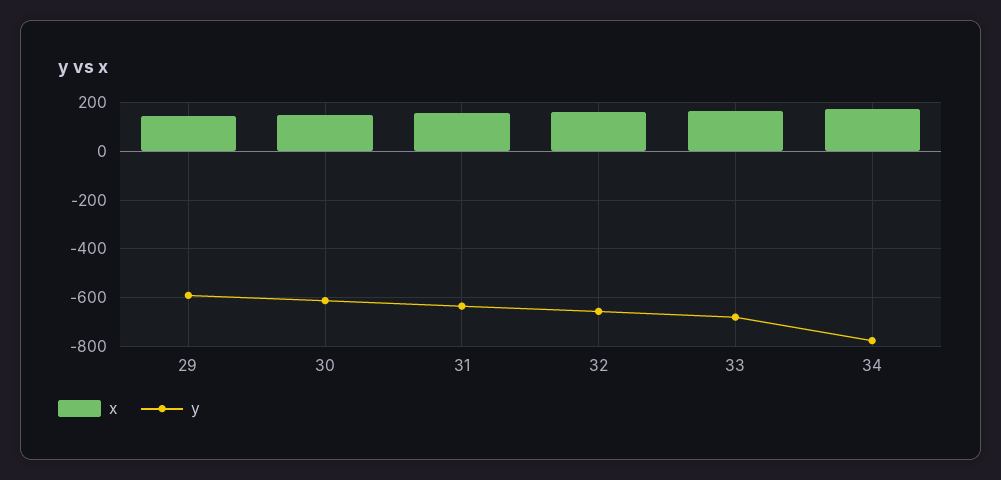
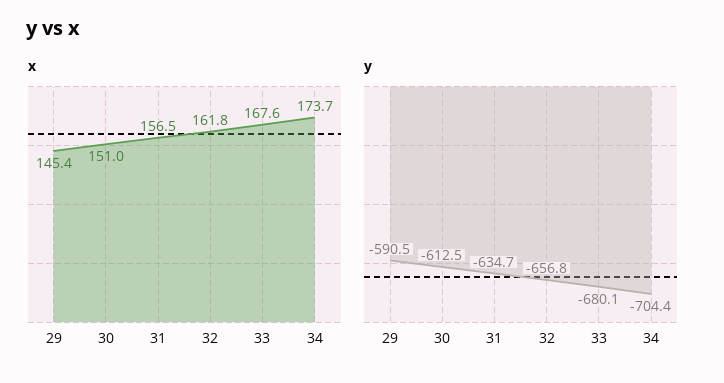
  {
    "x": {
      "29": 145.4,
      "30": 151,
      "31": 156.5,
      "32": 161.8,
      "33": 167.6,
      "34": 173.7
    },
    "y": {
      "29": -590.5,
      "30": -612.5,
      "31": -634.7,
      "32": -656.8,
      "33": -680.1,
-     "34": -775
+     "34": -704.4
    }
  }

